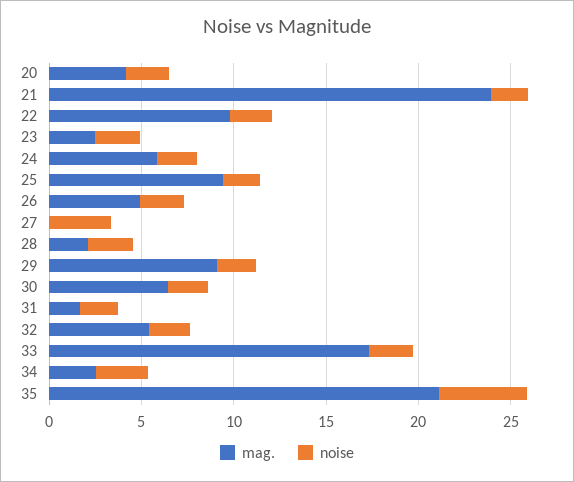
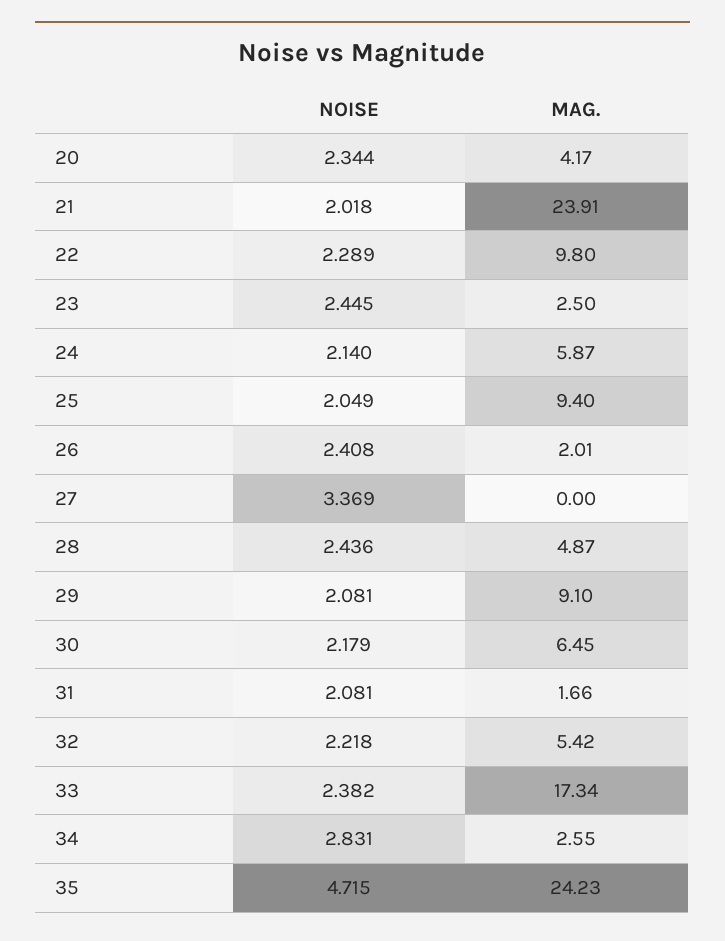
  {
    "mag.": {
      "20": 4.17,
      "21": 23.91,
      "22": 9.8,
      "23": 2.5,
      "24": 5.87,
      "25": 9.4,
-     "26": 5,
+     "26": 2.01,
      "27": 0,
-     "28": 2,
+     "28": 4.87,
      "29": 9.1,
      "30": 6.45,
      "31": 1.66,
      "32": 5.42,
      "33": 17.34,
      "34": 2.55,
-     "35": 21
+     "35": 24.23
    },
    "noise": {
      "20": 2.344,
      "21": 2.018,
      "22": 2.289,
      "23": 2.445,
      "24": 2.14,
      "25": 2.049,
      "26": 2.408,
      "27": 3.369,
      "28": 2.436,
      "29": 2.081,
      "30": 2.179,
      "31": 2.081,
      "32": 2.218,
      "33": 2.382,
      "34": 2.831,
      "35": 4.715
    }
  }

